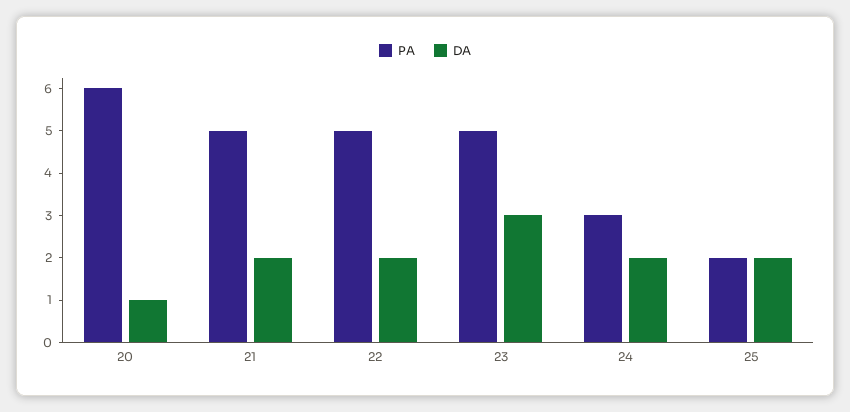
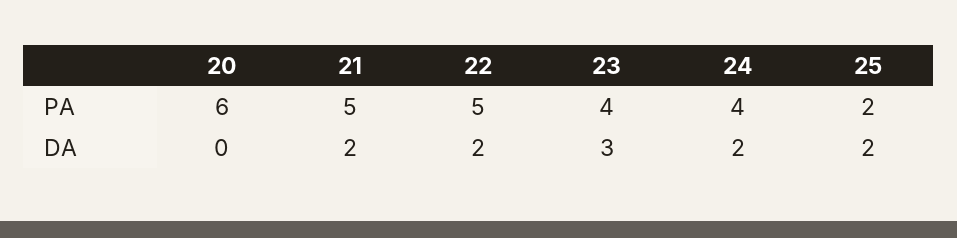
  {
    "PA": {
      "20": 6,
      "21": 5,
      "22": 5,
-     "23": 5,
+     "23": 4,
-     "24": 3,
+     "24": 4,
      "25": 2
    },
    "DA": {
-     "20": 1,
+     "20": 0,
      "21": 2,
      "22": 2,
      "23": 3,
      "24": 2,
      "25": 2
    }
  }

